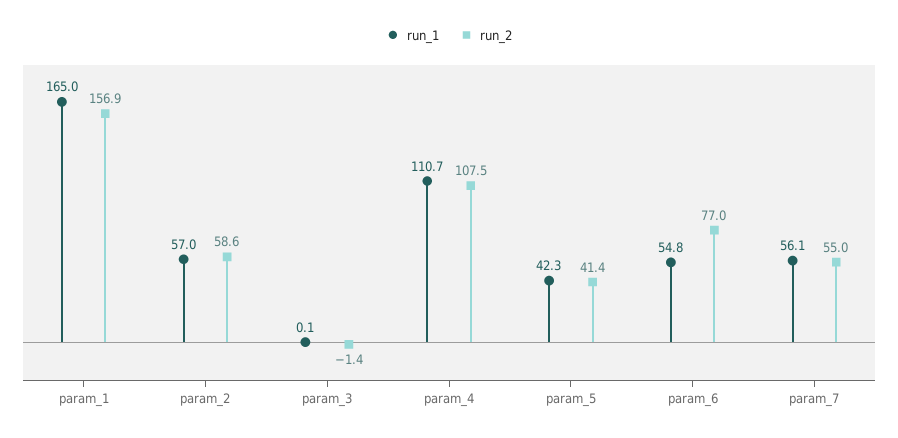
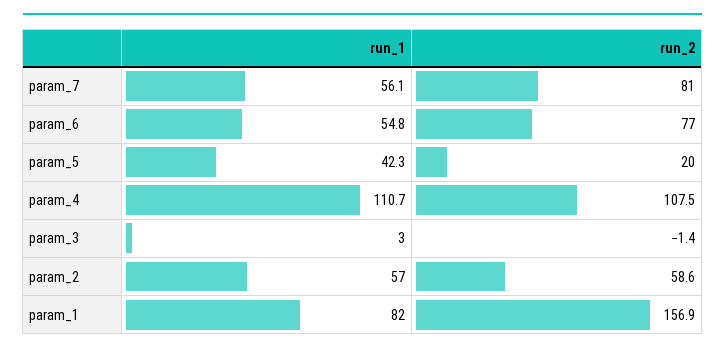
  {
    "run_1": {
-     "param_1": 165,
+     "param_1": 82,
      "param_2": 57,
-     "param_3": 0.1,
+     "param_3": 3,
      "param_4": 110.7,
      "param_5": 42.3,
      "param_6": 54.8,
      "param_7": 56.1
    },
    "run_2": {
      "param_1": 156.9,
      "param_2": 58.6,
      "param_3": -1.4,
      "param_4": 107.5,
-     "param_5": 41.4,
+     "param_5": 20,
      "param_6": 77,
-     "param_7": 55
+     "param_7": 81
    }
  }

